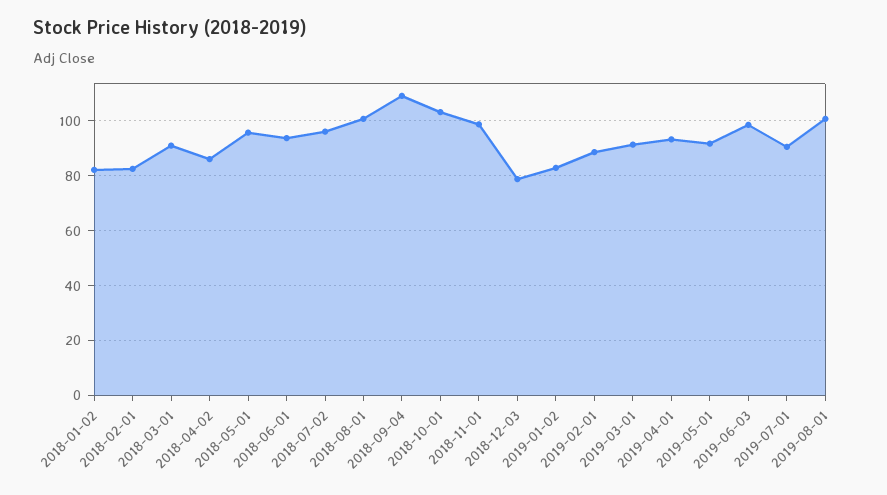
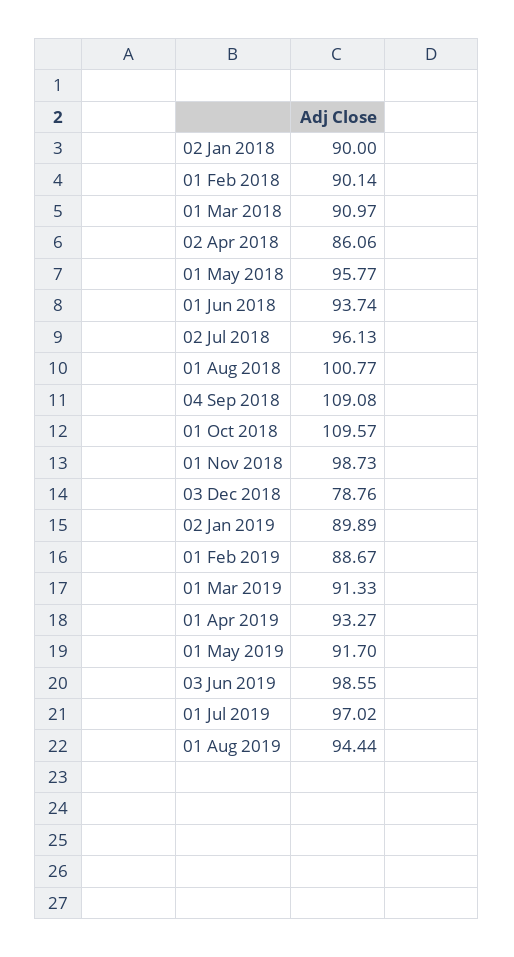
  {
-   "2018-01-02": 82.5,
+   "2018-01-02": 90,
-   "2018-02-01": 82.5,
+   "2018-02-01": 90.14,
    "2018-03-01": 90.97,
    "2018-04-02": 86.06,
    "2018-05-01": 95.77,
    "2018-06-01": 93.74,
    "2018-07-02": 96.13,
    "2018-08-01": 100.77,
    "2018-09-04": 109.08,
-   "2018-10-01": 102.5,
+   "2018-10-01": 109.57,
    "2018-11-01": 98.73,
    "2018-12-03": 78.76,
-   "2019-01-02": 82.5,
+   "2019-01-02": 89.89,
    "2019-02-01": 88.67,
    "2019-03-01": 91.33,
    "2019-04-01": 93.27,
    "2019-05-01": 91.7,
    "2019-06-03": 98.55,
-   "2019-07-01": 90,
+   "2019-07-01": 97.02,
-   "2019-08-01": 100
+   "2019-08-01": 94.44
  }

